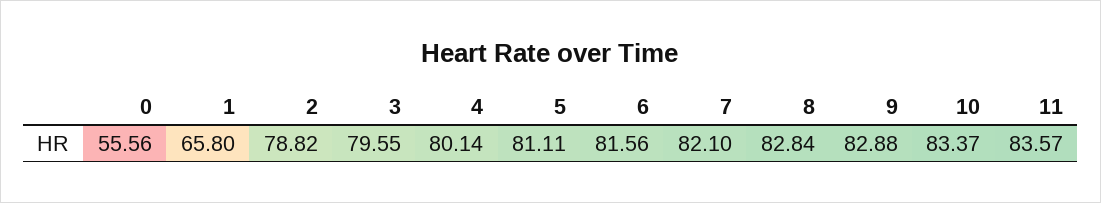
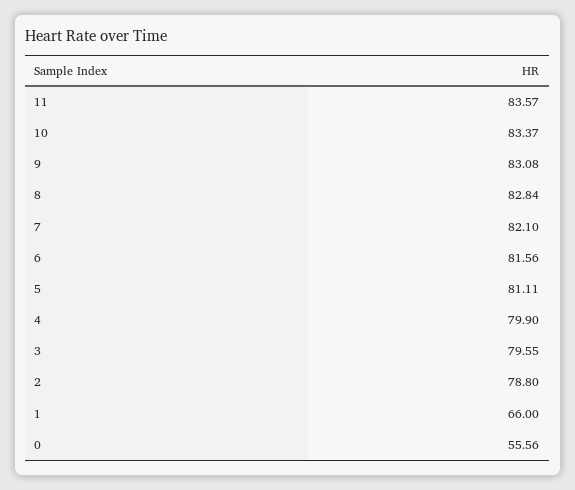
  {
    "0": 55.56,
-   "1": 65.8,
+   "1": 66,
-   "2": 78.82,
+   "2": 78.8,
    "3": 79.55,
-   "4": 80.14,
+   "4": 79.9,
    "5": 81.11,
    "6": 81.56,
    "7": 82.1,
    "8": 82.84,
-   "9": 82.88,
+   "9": 83.08,
    "10": 83.37,
    "11": 83.57
  }

